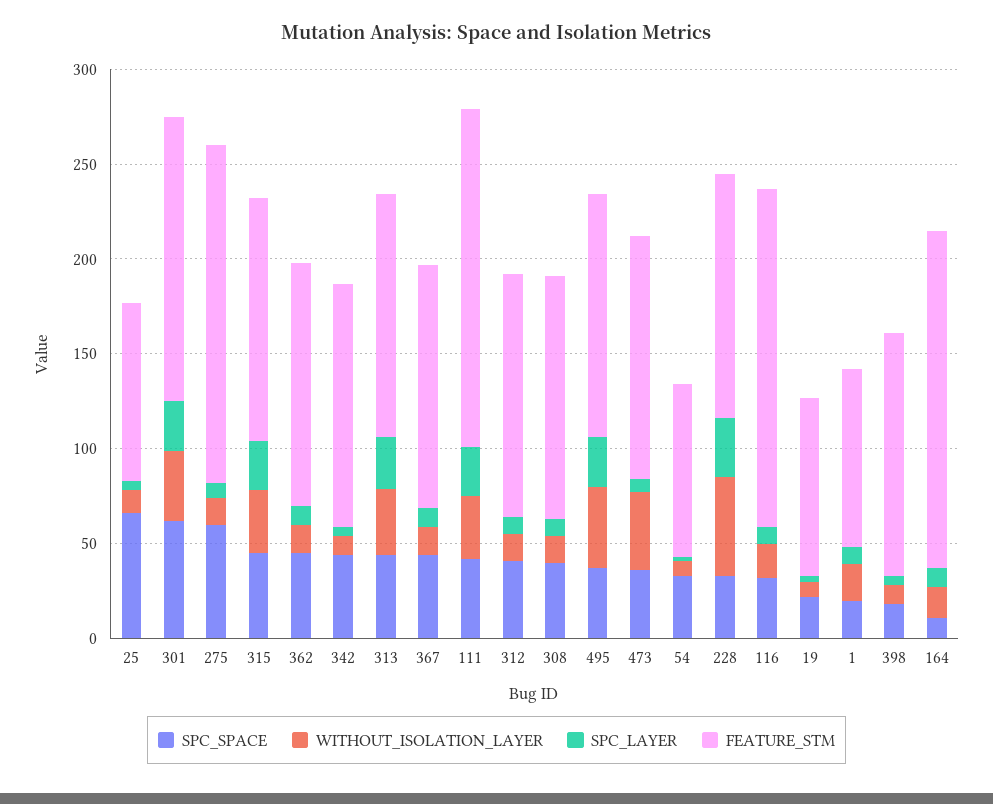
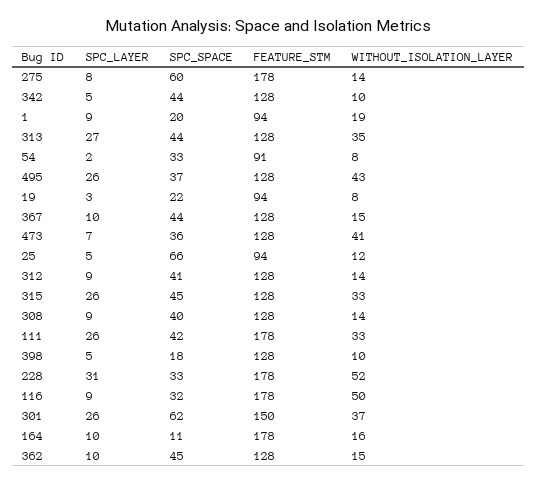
  {
    "SPC_SPACE": {
      "25": 66,
      "301": 62,
      "275": 60,
      "315": 45,
      "362": 45,
      "342": 44,
      "313": 44,
      "367": 44,
      "111": 42,
      "312": 41,
      "308": 40,
      "495": 37,
      "473": 36,
      "54": 33,
      "228": 33,
      "116": 32,
      "19": 22,
      "1": 20,
      "398": 18,
      "164": 11
    },
    "WITHOUT_ISOLATION_LAYER": {
      "25": 12,
      "301": 37,
      "275": 14,
      "315": 33,
      "362": 15,
      "342": 10,
      "313": 35,
      "367": 15,
      "111": 33,
      "312": 14,
      "308": 14,
      "495": 43,
      "473": 41,
      "54": 8,
      "228": 52,
-     "116": 20,
+     "116": 50,
      "19": 8,
      "1": 19,
      "398": 10,
      "164": 16
    },
    "SPC_LAYER": {
      "25": 5,
      "301": 26,
      "275": 8,
      "315": 26,
      "362": 10,
      "342": 5,
      "313": 27,
      "367": 10,
      "111": 26,
      "312": 9,
      "308": 9,
      "495": 26,
      "473": 7,
      "54": 2,
      "228": 31,
      "116": 9,
      "19": 3,
      "1": 9,
      "398": 5,
      "164": 10
    },
    "FEATURE_STM": {
      "25": 94,
      "301": 150,
      "275": 178,
      "315": 128,
      "362": 128,
      "342": 128,
      "313": 128,
      "367": 128,
      "111": 178,
      "312": 128,
      "308": 128,
      "495": 128,
      "473": 128,
      "54": 91,
-     "228": 130,
+     "228": 178,
      "116": 178,
      "19": 94,
      "1": 94,
      "398": 128,
      "164": 178
    }
  }

